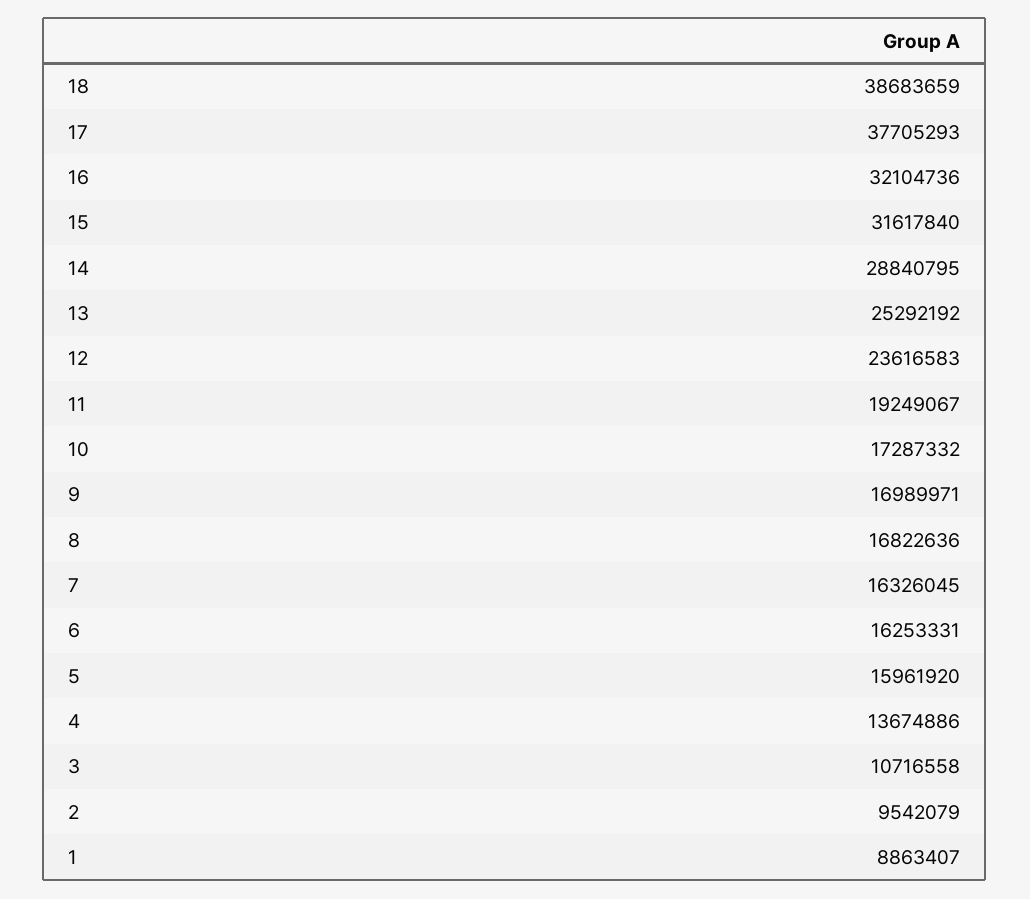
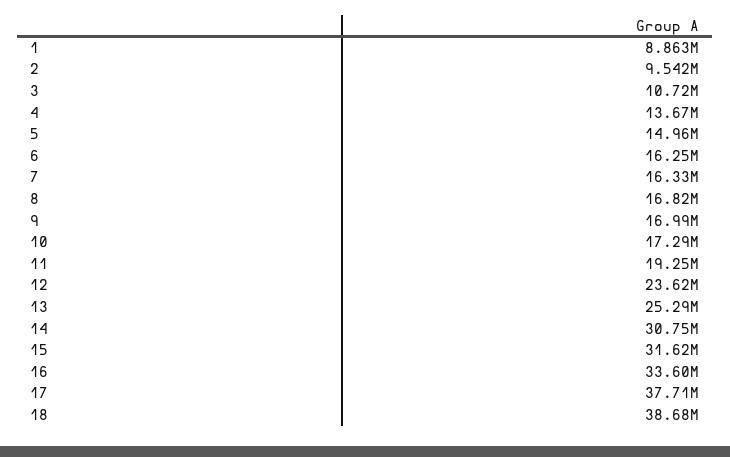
  {
    "18": 38683659,
    "17": 37705293,
-   "16": 32104736,
+   "16": 33600000,
    "15": 31617840,
-   "14": 28840795,
+   "14": 30750000,
    "13": 25292192,
    "12": 23616583,
    "11": 19249067,
    "10": 17287332,
    "9": 16989971,
    "8": 16822636,
    "7": 16326045,
    "6": 16253331,
-   "5": 15961920,
+   "5": 14960000,
    "4": 13674886,
    "3": 10716558,
    "2": 9542079,
    "1": 8863407
  }

